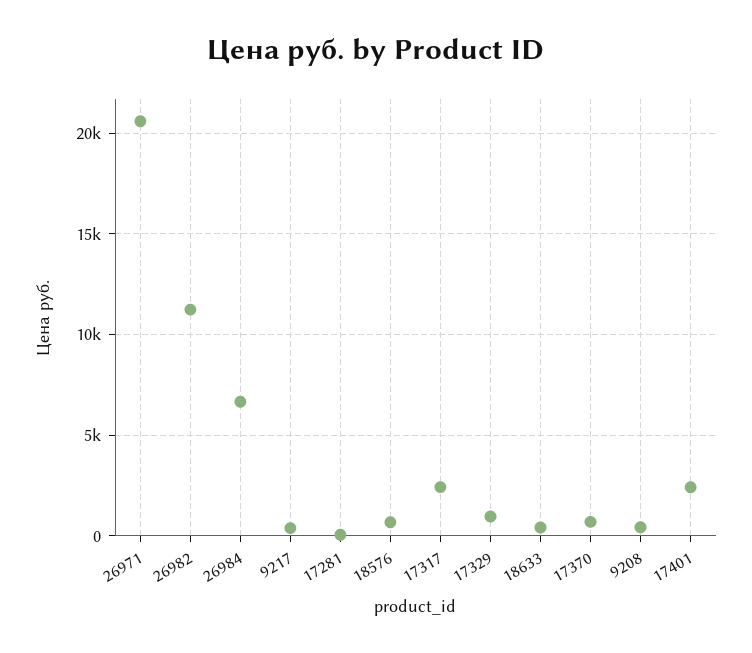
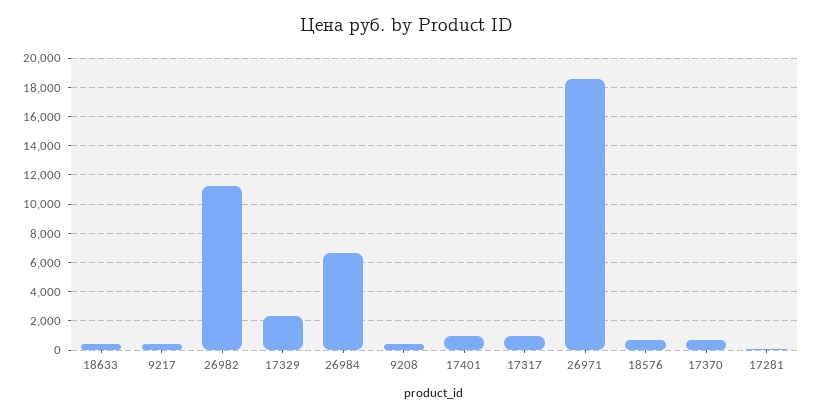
  {
-   "26971": 20500,
+   "26971": 18500,
    "26982": 11000,
    "26984": 6500,
    "9217": 500,
    "17281": 0,
    "18576": 500,
-   "17317": 2500,
+   "17317": 1000,
-   "17329": 1000,
+   "17329": 2500,
    "18633": 500,
    "17370": 500,
    "9208": 500,
-   "17401": 2500
+   "17401": 1000
  }

